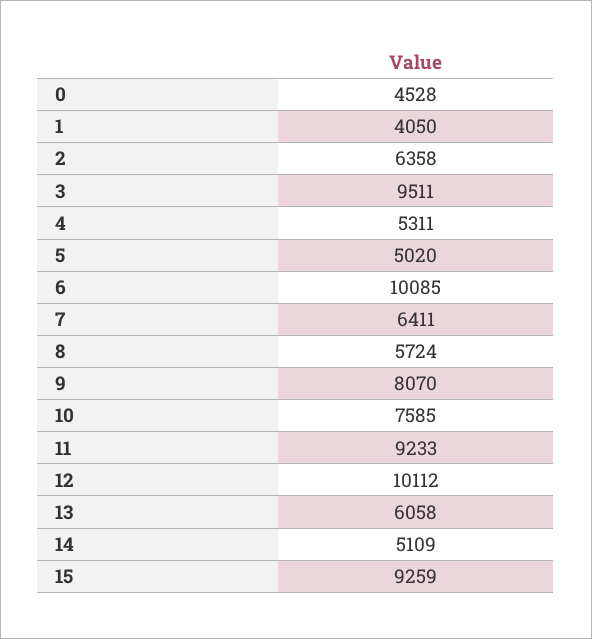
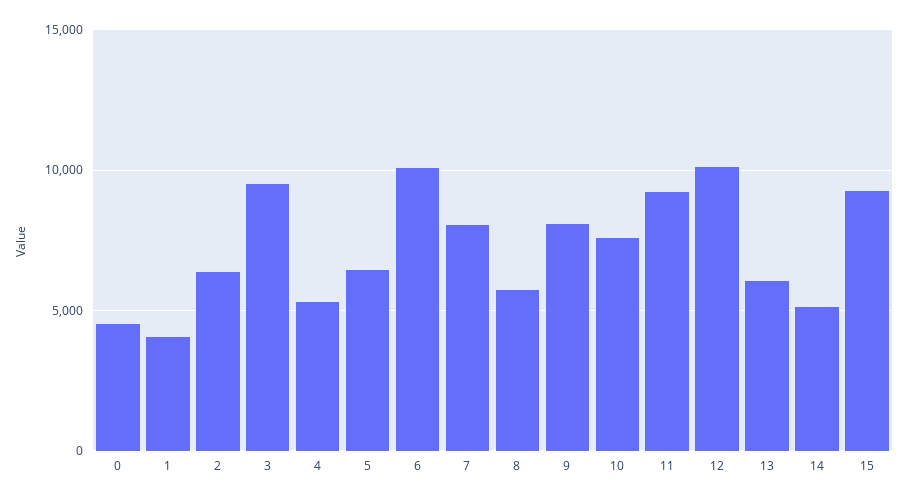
  {
    "0": 4528,
    "1": 4050,
    "2": 6358,
    "3": 9511,
    "4": 5311,
-   "5": 5020,
+   "5": 6500,
    "6": 10085,
-   "7": 6411,
+   "7": 8000,
    "8": 5724,
    "9": 8070,
    "10": 7585,
    "11": 9233,
    "12": 10112,
    "13": 6058,
    "14": 5109,
    "15": 9259
  }

